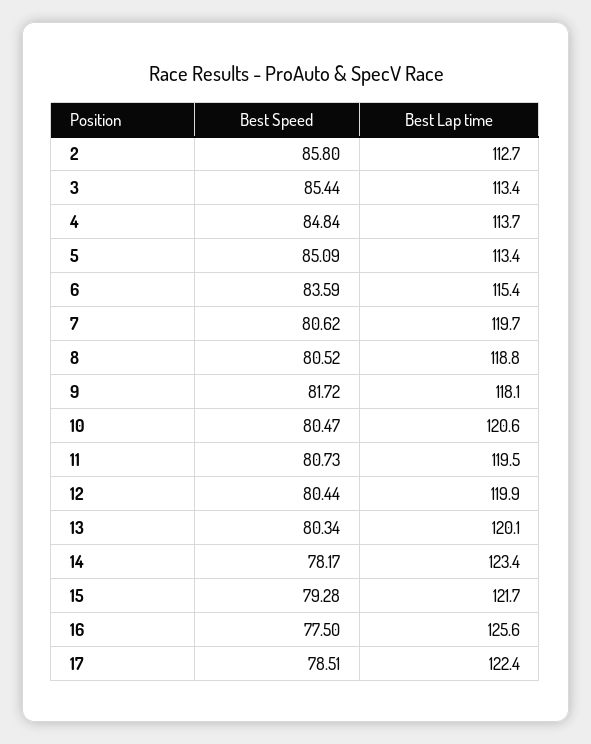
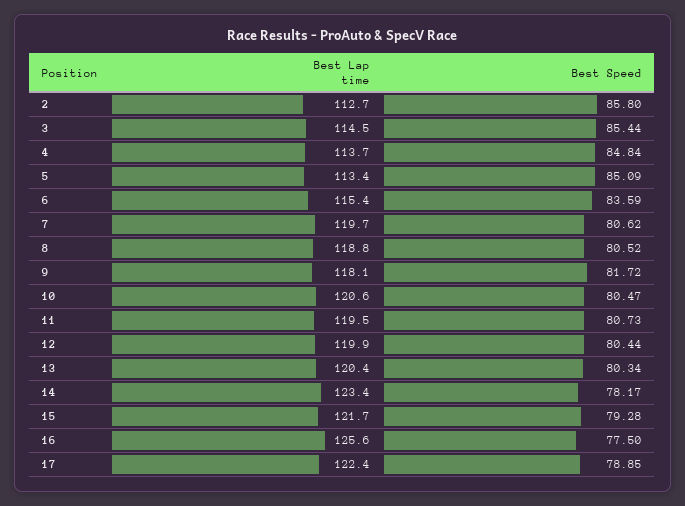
  {
    "Best Speed": {
      "2": 85.8,
      "3": 85.44,
      "4": 84.84,
      "5": 85.09,
      "6": 83.59,
      "7": 80.62,
      "8": 80.52,
      "9": 81.72,
      "10": 80.47,
      "11": 80.73,
      "12": 80.44,
      "13": 80.34,
      "14": 78.17,
      "15": 79.28,
      "16": 77.5,
-     "17": 78.51
+     "17": 78.85
    },
    "Best Lap time": {
      "2": 112.7,
-     "3": 113.4,
+     "3": 114.5,
      "4": 113.7,
      "5": 113.4,
      "6": 115.4,
      "7": 119.7,
      "8": 118.8,
      "9": 118.1,
      "10": 120.6,
      "11": 119.5,
      "12": 119.9,
-     "13": 120.1,
+     "13": 120.4,
      "14": 123.4,
      "15": 121.7,
      "16": 125.6,
      "17": 122.4
    }
  }

